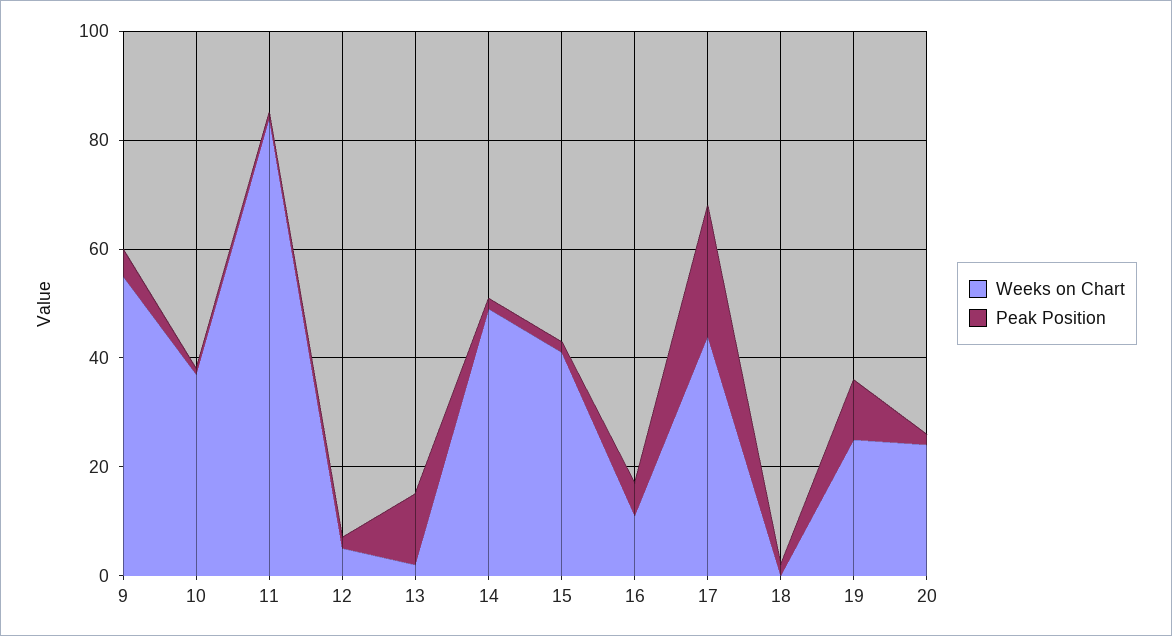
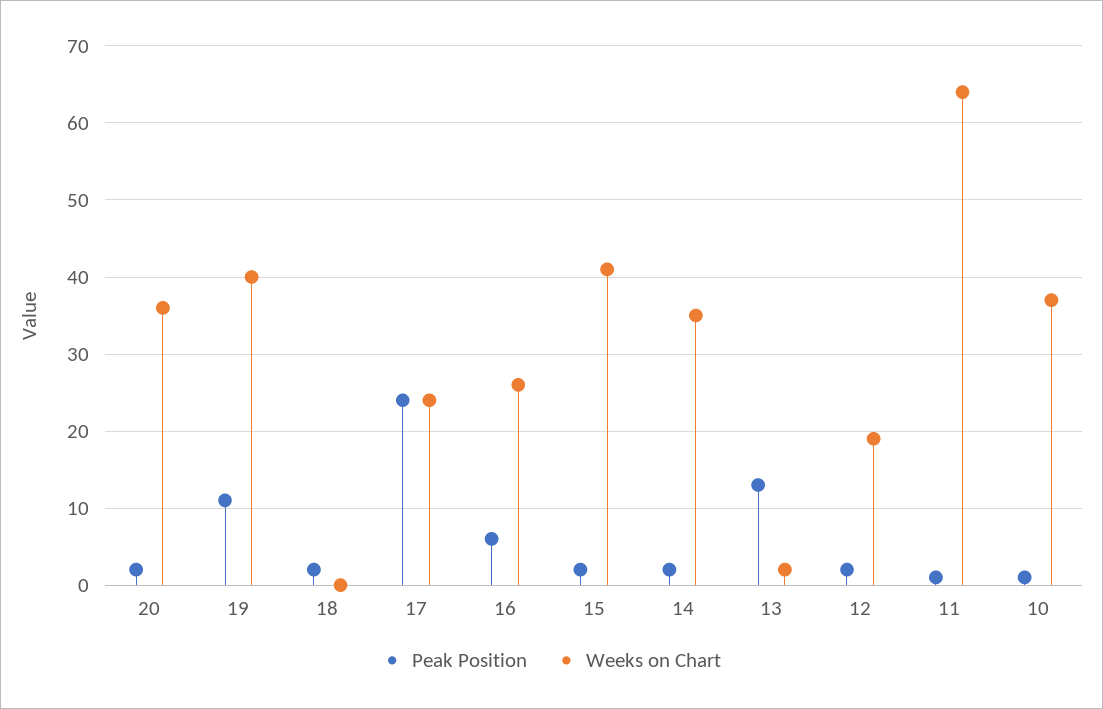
  {
    "Weeks on Chart": {
-     "9": 55,
      "10": 37,
-     "11": 85,
+     "11": 64,
-     "12": 5,
+     "12": 19,
      "13": 2,
-     "14": 50,
+     "14": 35,
      "15": 41,
-     "16": 10,
+     "16": 26,
-     "17": 45,
+     "17": 24,
      "18": 0,
-     "19": 25,
+     "19": 40,
-     "20": 25
+     "20": 36
    },
    "Peak Position": {
-     "9": 5,
      "10": 1,
      "11": 1,
      "12": 2,
      "13": 13,
      "14": 2,
      "15": 2,
      "16": 6,
      "17": 24,
      "18": 2,
      "19": 11,
      "20": 2
    }
  }

